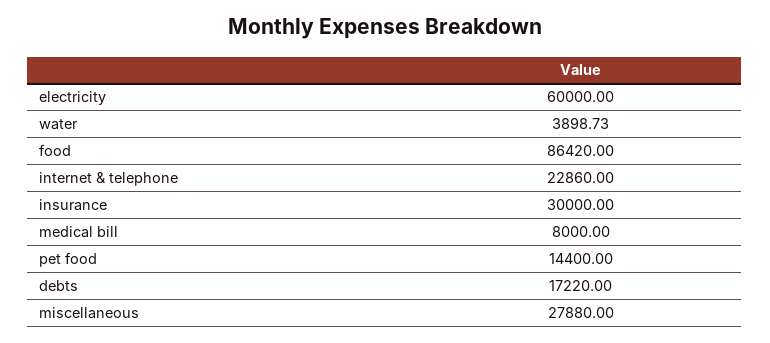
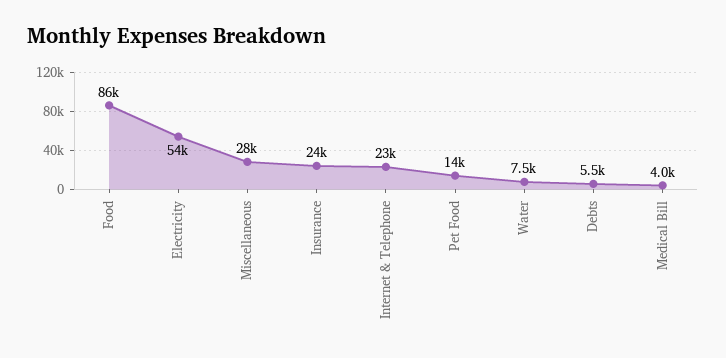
  {
-   "electricity": 60000,
+   "electricity": 54000,
-   "water": 3898.73,
+   "water": 7500,
    "food": 86420,
    "internet & telephone": 22860,
-   "insurance": 30000,
+   "insurance": 24000,
-   "medical bill": 8000,
+   "medical bill": 4000,
    "pet food": 14400,
-   "debts": 17220,
+   "debts": 5500,
    "miscellaneous": 27880
  }

